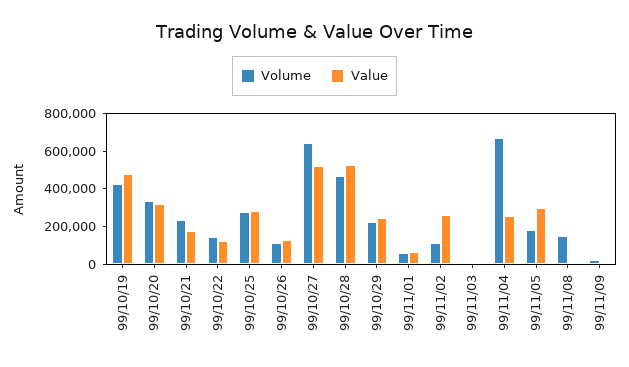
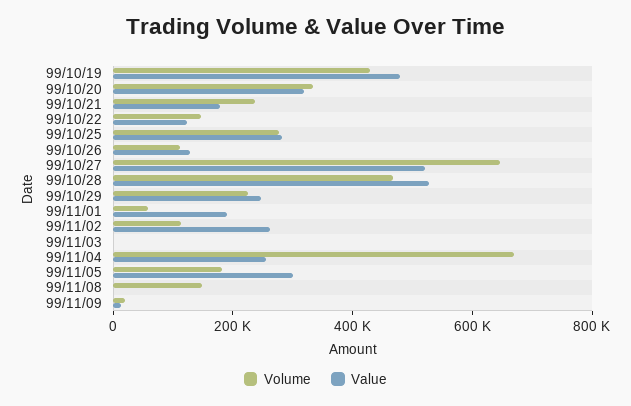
  {
    "Volume": {
      "99/10/19": 450000,
      "99/10/20": 350000,
      "99/10/21": 250000,
      "99/10/22": 150000,
      "99/10/25": 300000,
      "99/10/26": 100000,
      "99/10/27": 650000,
      "99/10/28": 450000,
      "99/10/29": 250000,
      "99/11/01": 50000,
      "99/11/02": 100000,
      "99/11/03": 0,
      "99/11/04": 650000,
      "99/11/05": 200000,
      "99/11/08": 150000,
      "99/11/09": 0
    },
    "Value": {
      "99/10/19": 500000,
      "99/10/20": 300000,
      "99/10/21": 200000,
      "99/10/22": 100000,
      "99/10/25": 300000,
      "99/10/26": 150000,
      "99/10/27": 500000,
      "99/10/28": 550000,
      "99/10/29": 250000,
-     "99/11/01": 50000,
+     "99/11/01": 200000,
      "99/11/02": 250000,
      "99/11/03": 0,
      "99/11/04": 250000,
      "99/11/05": 300000,
      "99/11/08": 0,
      "99/11/09": 0
    }
  }

